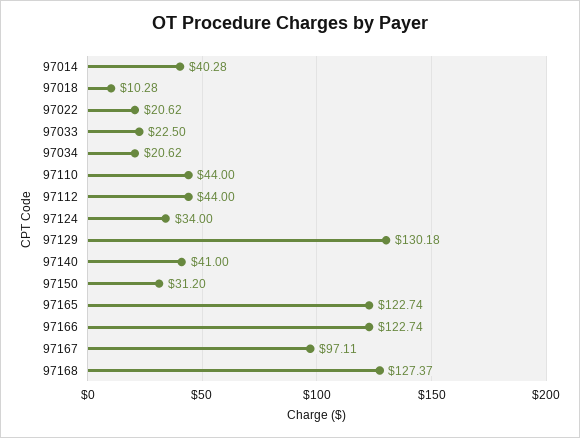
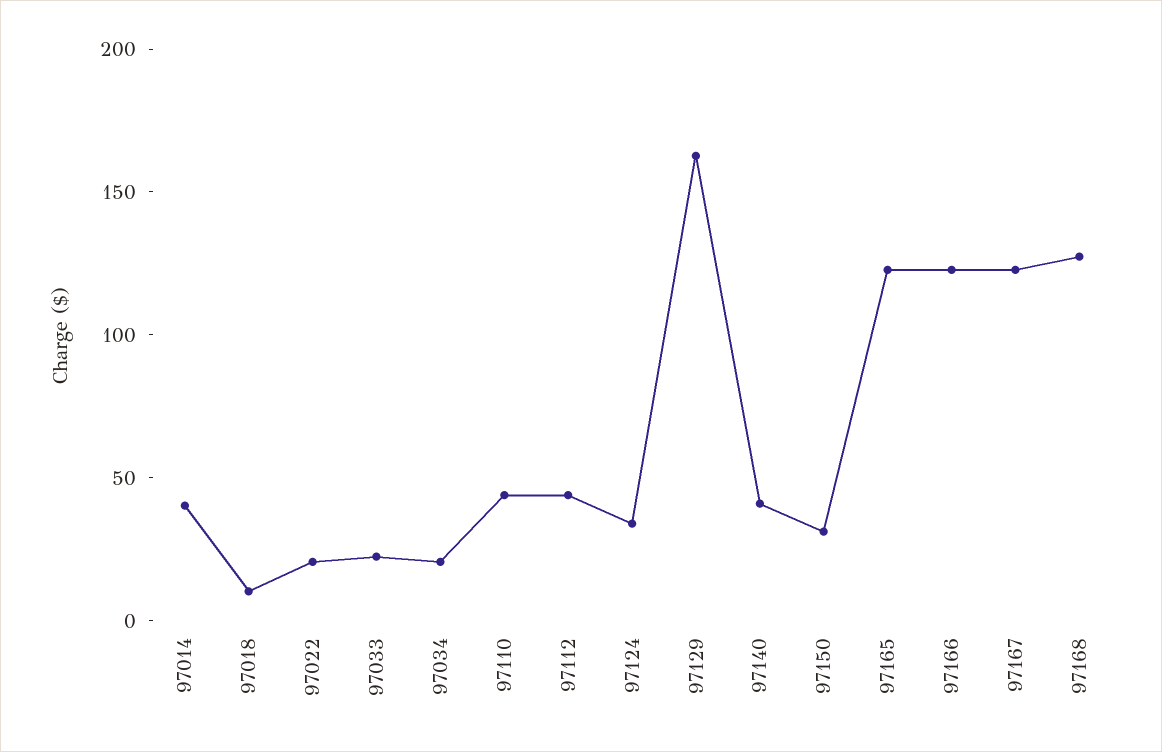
  {
    "97014": 40.28,
    "97018": 10.28,
    "97022": 20.62,
    "97033": 22.5,
    "97034": 20.62,
    "97110": 44,
    "97112": 44,
    "97124": 34,
-   "97129": 130.18,
+   "97129": 160,
    "97140": 41,
    "97150": 31.2,
    "97165": 122.74,
    "97166": 122.74,
-   "97167": 97.11,
+   "97167": 120,
    "97168": 127.37
  }

